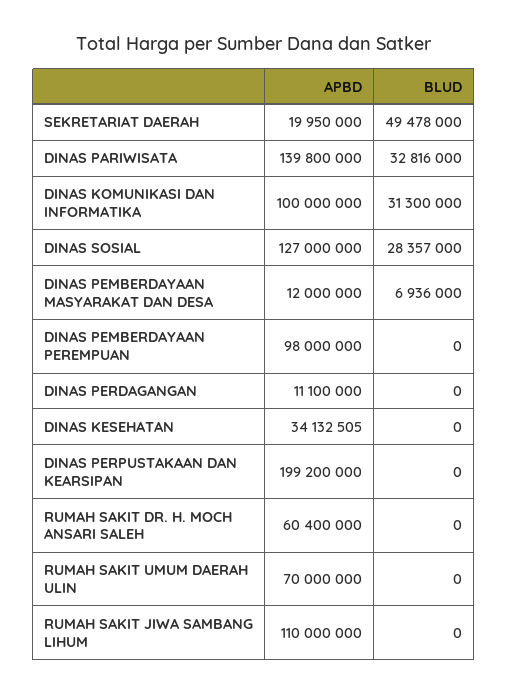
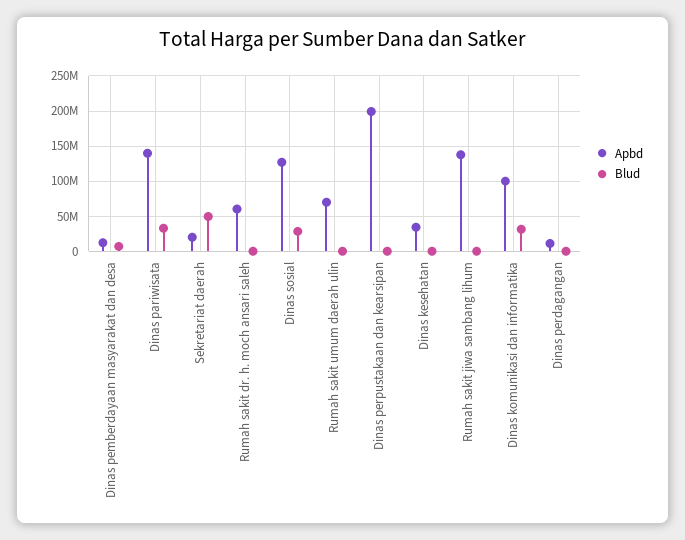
  {
    "APBD": {
      "SEKRETARIAT DAERAH": 19950000,
      "DINAS PARIWISATA": 139800000,
      "DINAS KOMUNIKASI DAN INFORMATIKA": 100000000,
      "DINAS SOSIAL": 127000000,
      "DINAS PEMBERDAYAAN MASYARAKAT DAN DESA": 12000000,
-     "DINAS PEMBERDAYAAN PEREMPUAN": 98000000,
      "DINAS PERDAGANGAN": 11100000,
      "DINAS KESEHATAN": 34132505,
      "DINAS PERPUSTAKAAN DAN KEARSIPAN": 199200000,
      "RUMAH SAKIT DR. H. MOCH ANSARI SALEH": 60400000,
      "RUMAH SAKIT UMUM DAERAH ULIN": 70000000,
-     "RUMAH SAKIT JIWA SAMBANG LIHUM": 110000000
+     "RUMAH SAKIT JIWA SAMBANG LIHUM": 140000000
    },
    "BLUD": {
      "SEKRETARIAT DAERAH": 49478000,
      "DINAS PARIWISATA": 32816000,
      "DINAS KOMUNIKASI DAN INFORMATIKA": 31300000,
      "DINAS SOSIAL": 28357000,
      "DINAS PEMBERDAYAAN MASYARAKAT DAN DESA": 6936000,
-     "DINAS PEMBERDAYAAN PEREMPUAN": 0,
      "DINAS PERDAGANGAN": 0,
      "DINAS KESEHATAN": 0,
      "DINAS PERPUSTAKAAN DAN KEARSIPAN": 0,
      "RUMAH SAKIT DR. H. MOCH ANSARI SALEH": 0,
      "RUMAH SAKIT UMUM DAERAH ULIN": 0,
      "RUMAH SAKIT JIWA SAMBANG LIHUM": 0
    }
  }

